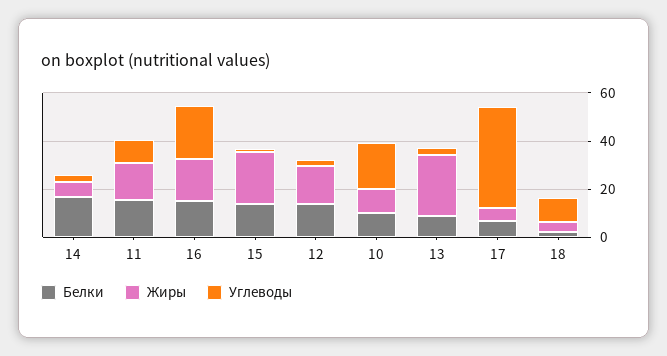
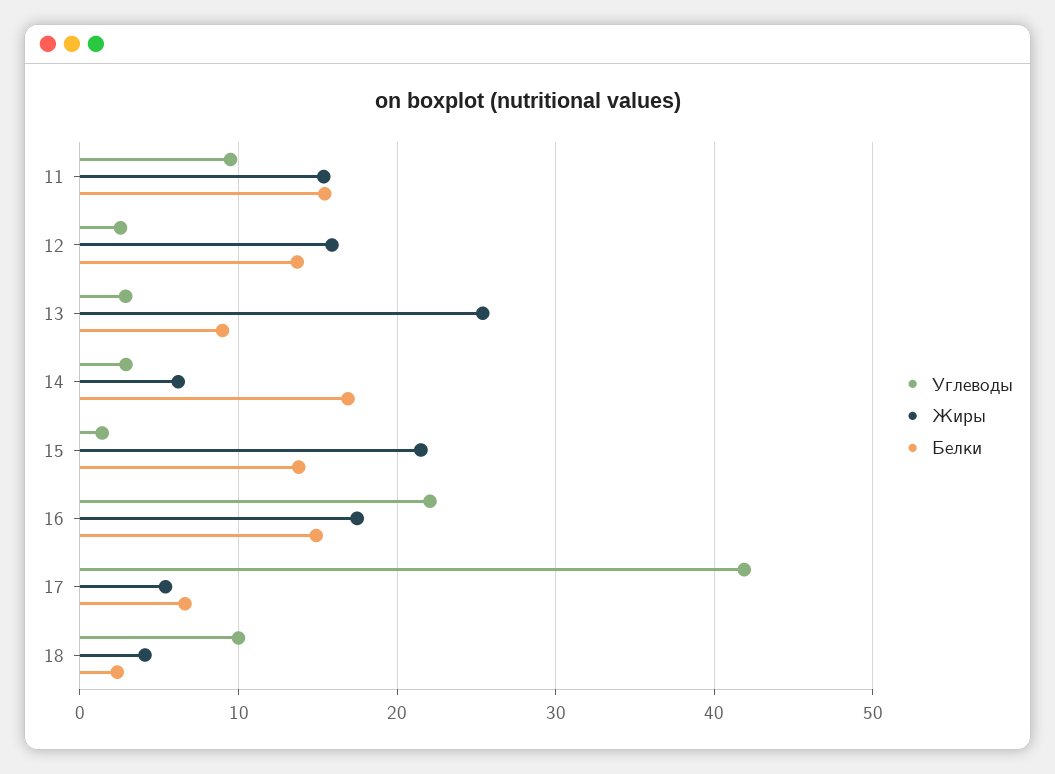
  {
    "Белки": {
      "14": 17,
      "11": 15,
      "16": 15,
      "15": 14,
      "12": 14,
-     "10": 10,
      "13": 9,
      "17": 7,
      "18": 2
    },
    "Жиры": {
      "14": 6,
      "11": 15,
      "16": 17,
      "15": 22,
      "12": 16,
-     "10": 10,
      "13": 25,
      "17": 5,
      "18": 4
    },
    "Углеводы": {
      "14": 3,
      "11": 10,
      "16": 22,
      "15": 1,
      "12": 3,
-     "10": 20,
      "13": 3,
      "17": 42,
      "18": 10
    }
  }

